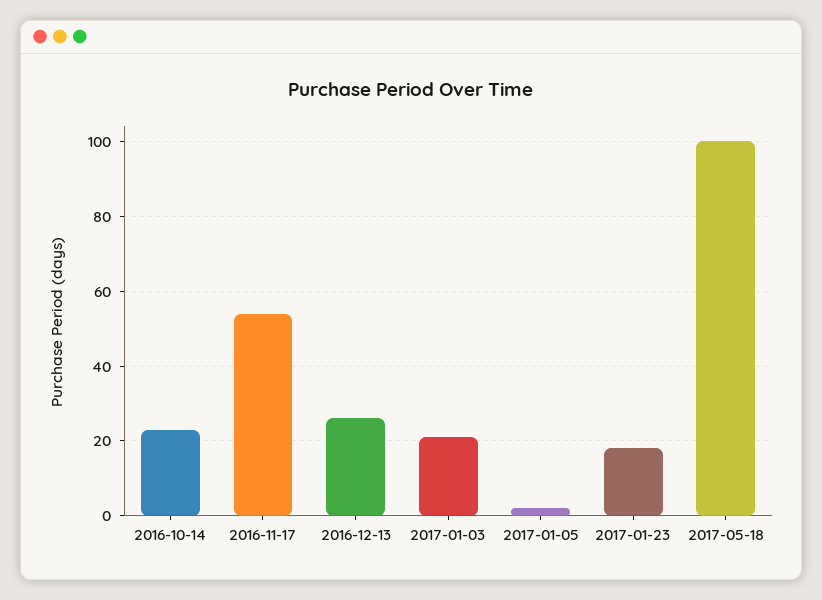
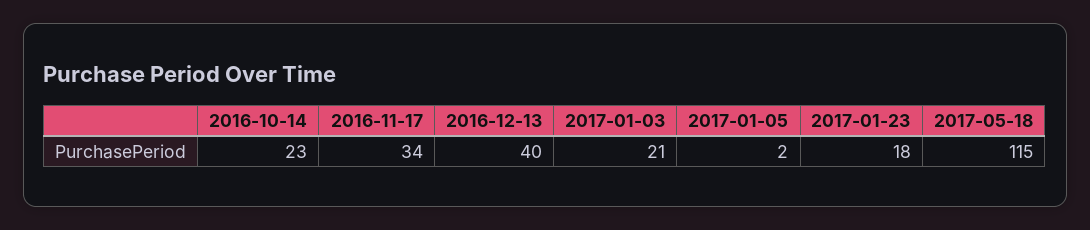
  {
    "2016-10-14": 23,
-   "2016-11-17": 55,
+   "2016-11-17": 34,
-   "2016-12-13": 25,
+   "2016-12-13": 40,
    "2017-01-03": 21,
    "2017-01-05": 2,
    "2017-01-23": 18,
-   "2017-05-18": 100
+   "2017-05-18": 115
  }

